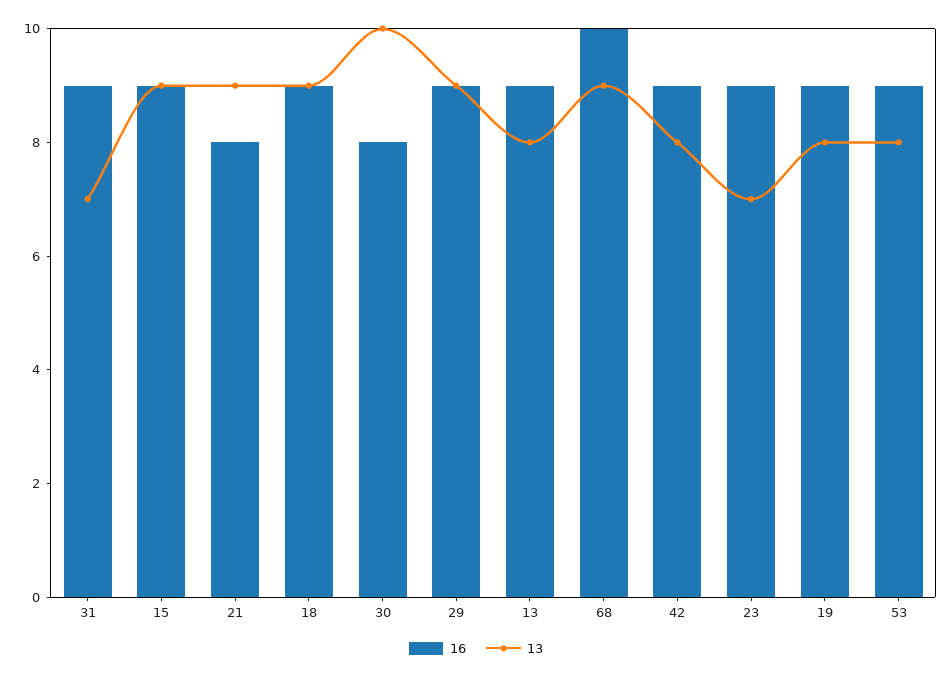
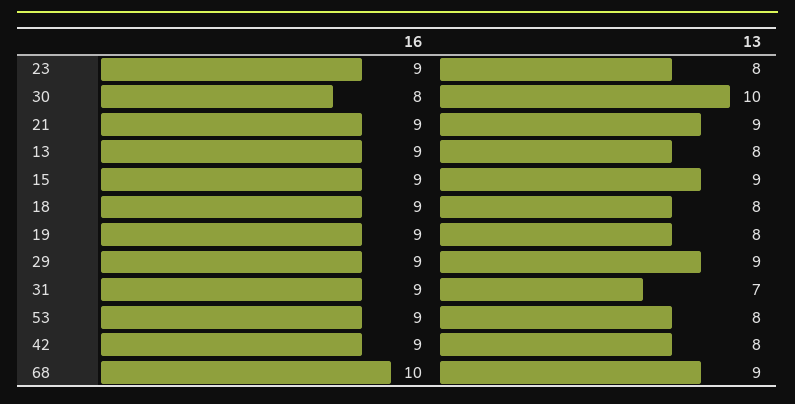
  {
    "16": {
      "31": 9,
      "15": 9,
-     "21": 8,
+     "21": 9,
      "18": 9,
      "30": 8,
      "29": 9,
      "13": 9,
      "68": 10,
      "42": 9,
      "23": 9,
      "19": 9,
      "53": 9
    },
    "13": {
      "31": 7,
      "15": 9,
      "21": 9,
-     "18": 9,
+     "18": 8,
      "30": 10,
      "29": 9,
      "13": 8,
      "68": 9,
      "42": 8,
-     "23": 7,
+     "23": 8,
      "19": 8,
      "53": 8
    }
  }

